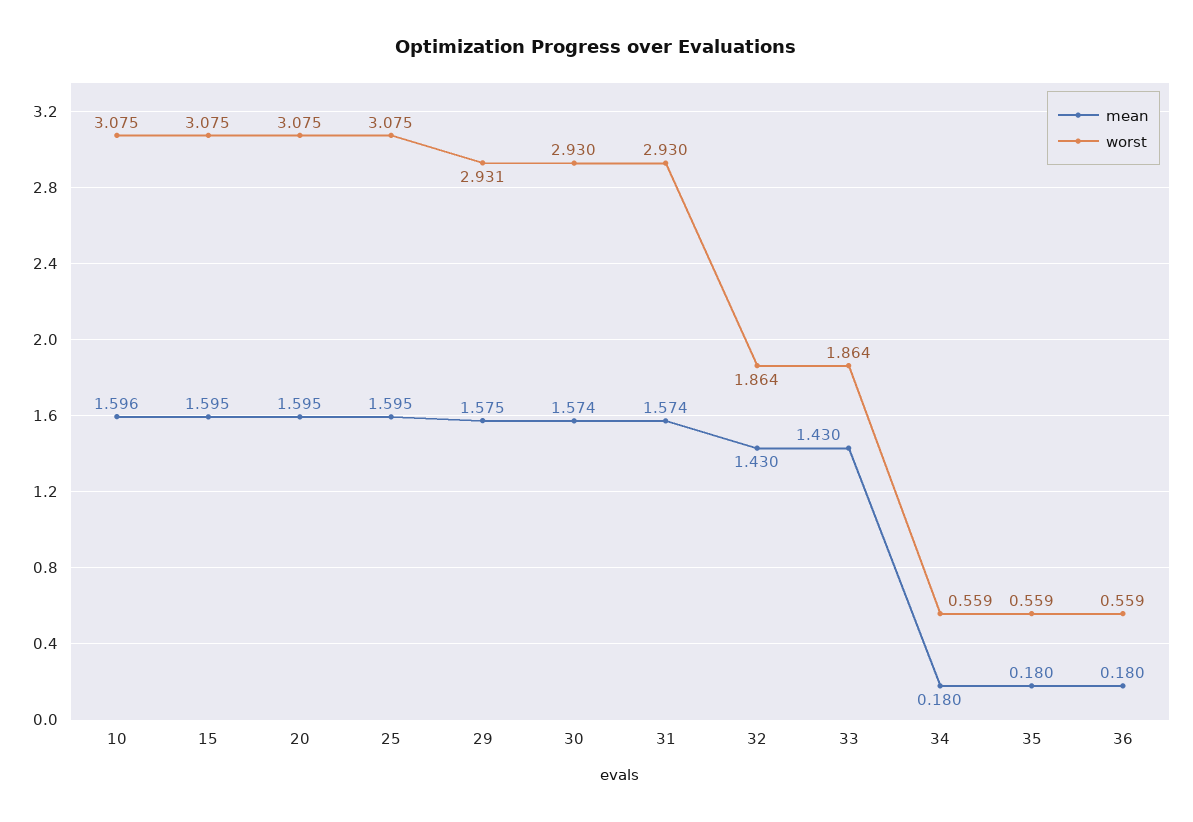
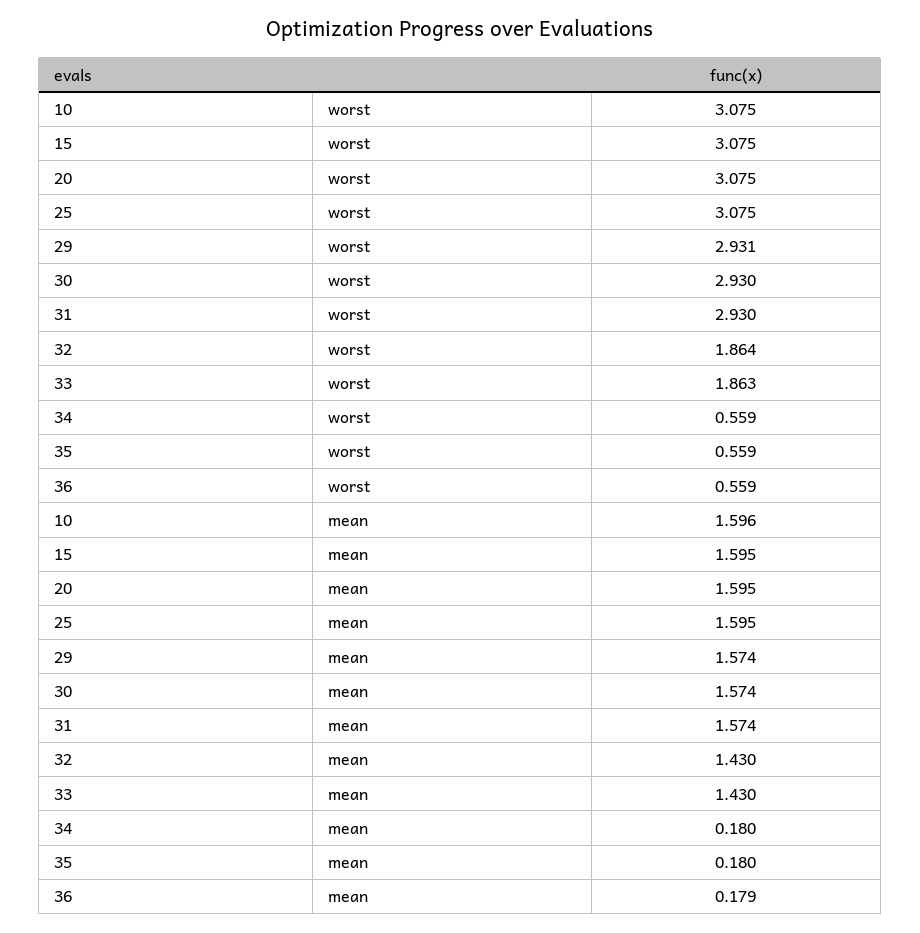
  {
    "mean": {
      "10": 1.596,
      "15": 1.595,
      "20": 1.595,
      "25": 1.595,
-     "29": 1.575,
+     "29": 1.574,
      "30": 1.574,
      "31": 1.574,
      "32": 1.43,
      "33": 1.43,
      "34": 0.18,
      "35": 0.18,
-     "36": 0.18
+     "36": 0.179
    },
    "worst": {
      "10": 3.075,
      "15": 3.075,
      "20": 3.075,
      "25": 3.075,
      "29": 2.931,
      "30": 2.93,
      "31": 2.93,
      "32": 1.864,
-     "33": 1.864,
+     "33": 1.863,
      "34": 0.559,
      "35": 0.559,
      "36": 0.559
    }
  }

